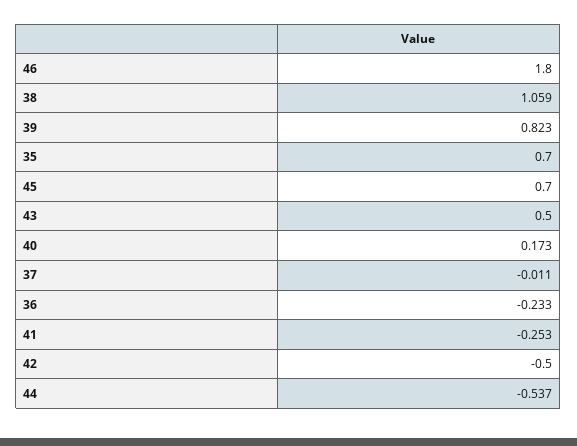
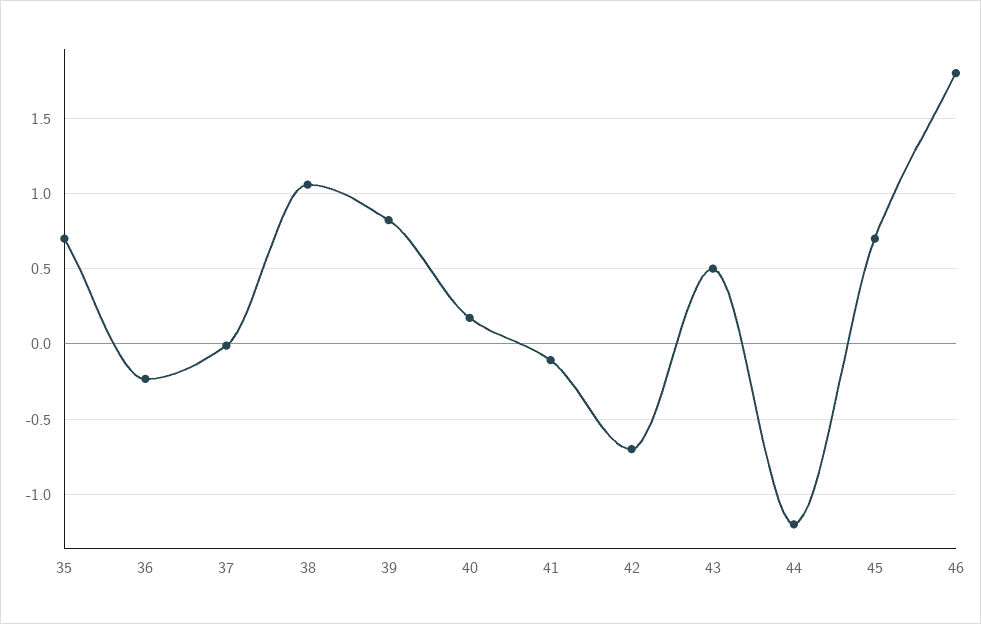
  {
    "46": 1.8,
    "38": 1.059,
    "39": 0.823,
    "35": 0.7,
    "45": 0.7,
    "43": 0.5,
    "40": 0.173,
    "37": -0.011,
    "36": -0.233,
-   "41": -0.253,
+   "41": -0.1,
-   "42": -0.5,
+   "42": -0.7,
-   "44": -0.537
+   "44": -1.2
  }

